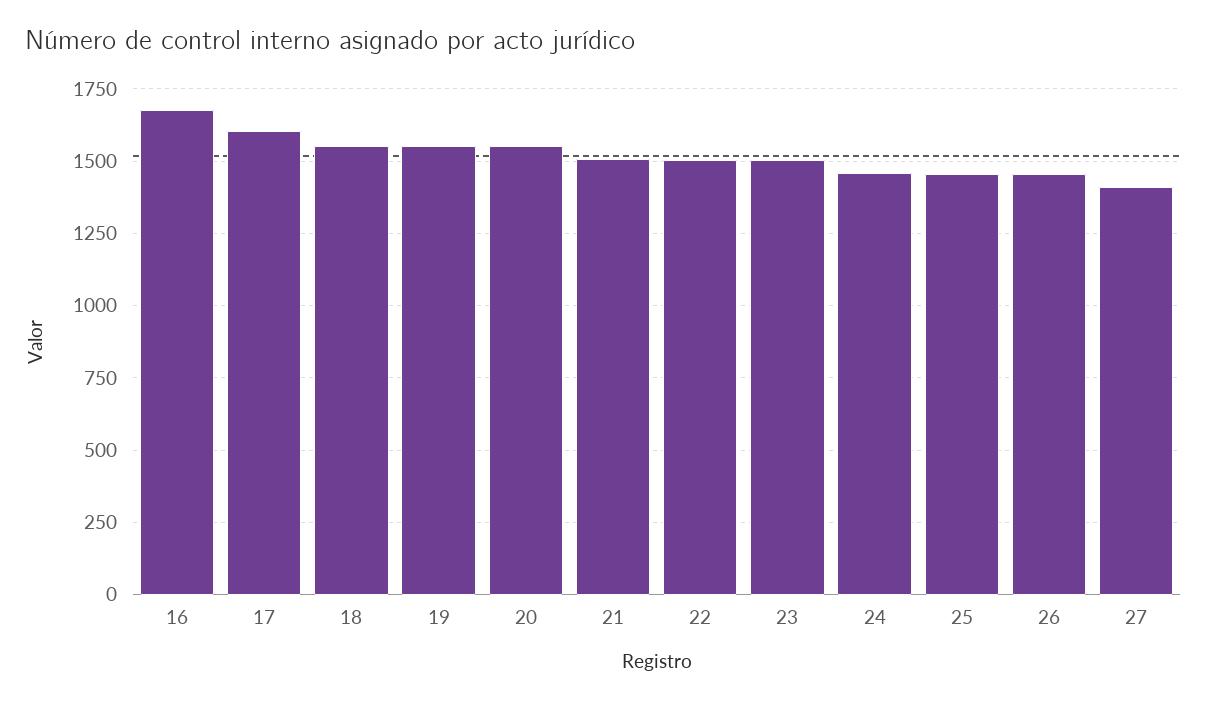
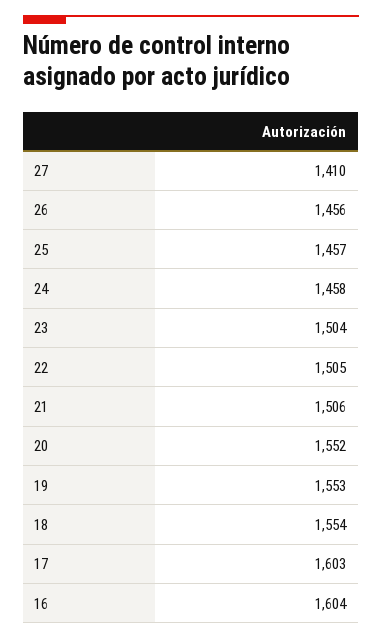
  {
-   "16": 1675,
+   "16": 1604,
    "17": 1603,
    "18": 1554,
    "19": 1553,
    "20": 1552,
    "21": 1506,
    "22": 1505,
    "23": 1504,
    "24": 1458,
    "25": 1457,
    "26": 1456,
    "27": 1410
  }

